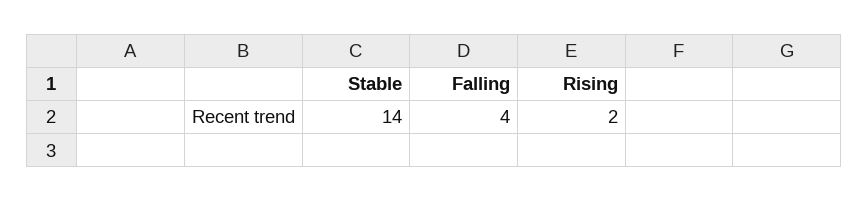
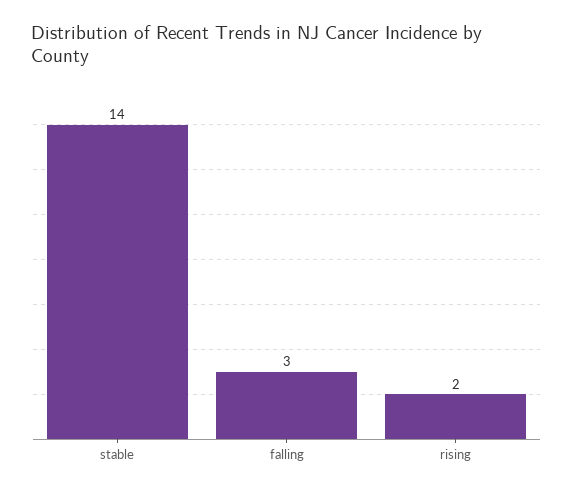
  {
    "Stable": 14,
-   "Falling": 4,
+   "Falling": 3,
    "Rising": 2
  }

